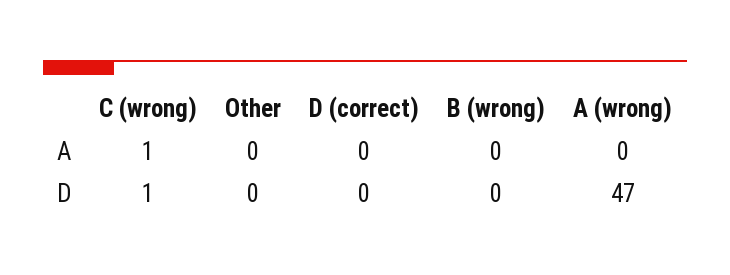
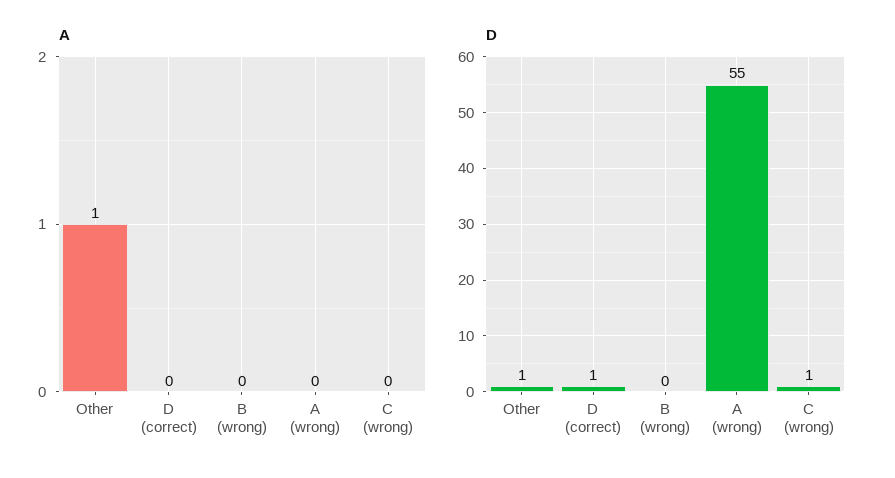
  {
    "A": {
-     "C (wrong)": 1,
+     "C (wrong)": 0,
-     "Other": 0,
+     "Other": 1,
      "D (correct)": 0,
      "B (wrong)": 0,
      "A (wrong)": 0
    },
    "D": {
      "C (wrong)": 1,
-     "Other": 0,
+     "Other": 1,
-     "D (correct)": 0,
+     "D (correct)": 1,
      "B (wrong)": 0,
-     "A (wrong)": 47
+     "A (wrong)": 55
    }
  }

